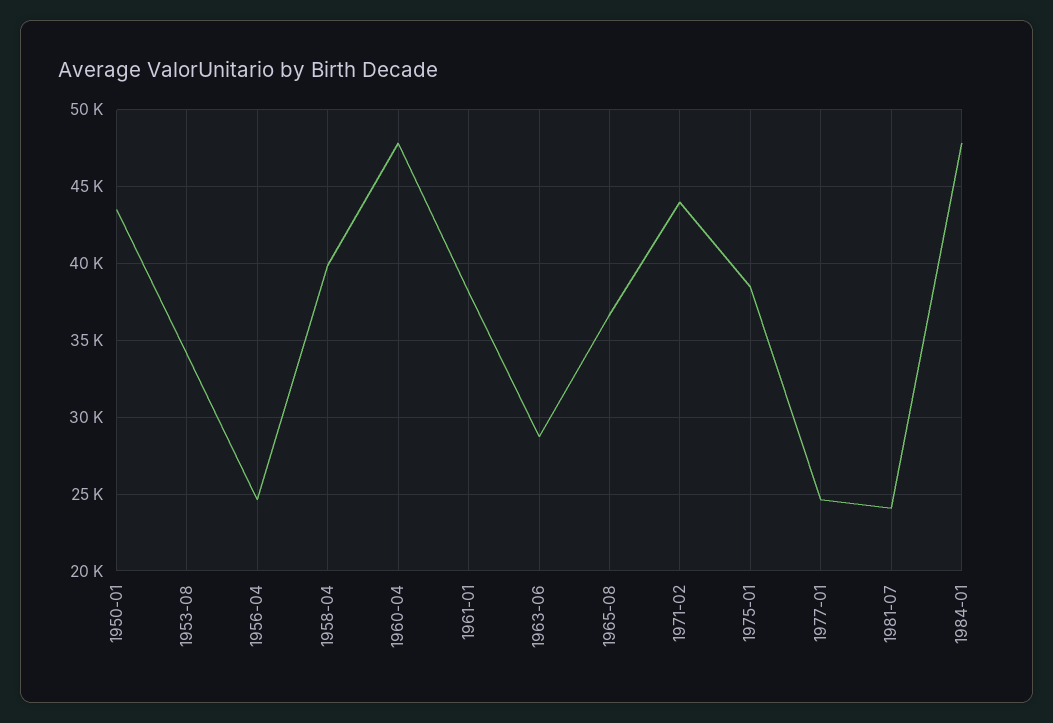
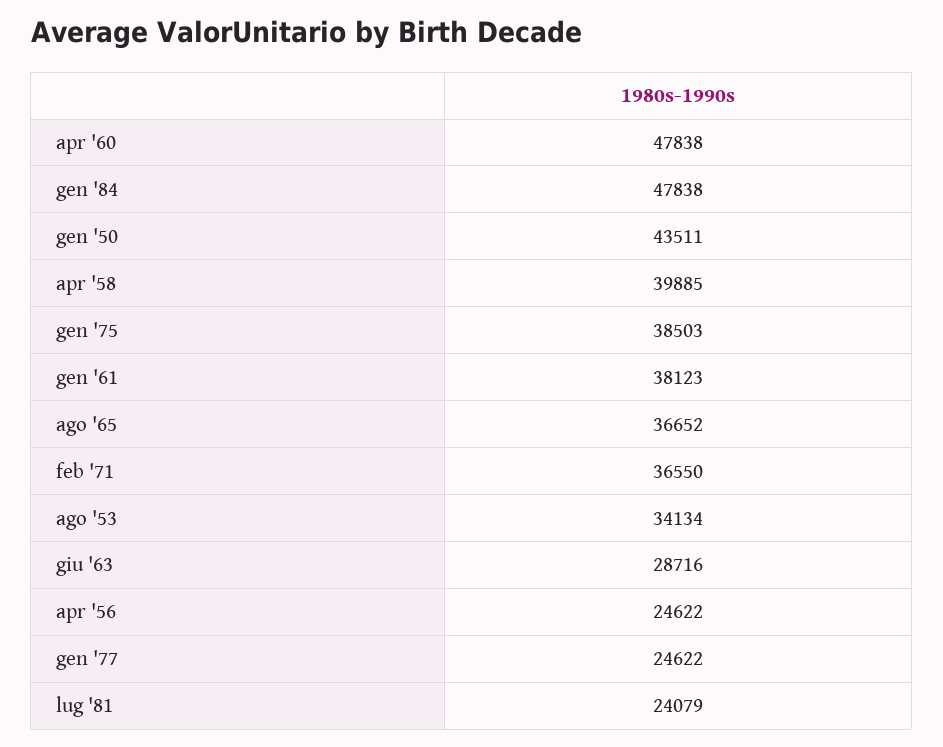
  {
    "1950-01": 43511,
    "1953-08": 34134,
    "1956-04": 24622,
    "1958-04": 39885,
    "1960-04": 47838,
    "1961-01": 38123,
    "1963-06": 28716,
    "1965-08": 36652,
-   "1971-02": 44000,
+   "1971-02": 36550,
    "1975-01": 38503,
    "1977-01": 24622,
    "1981-07": 24079,
    "1984-01": 47838
  }

